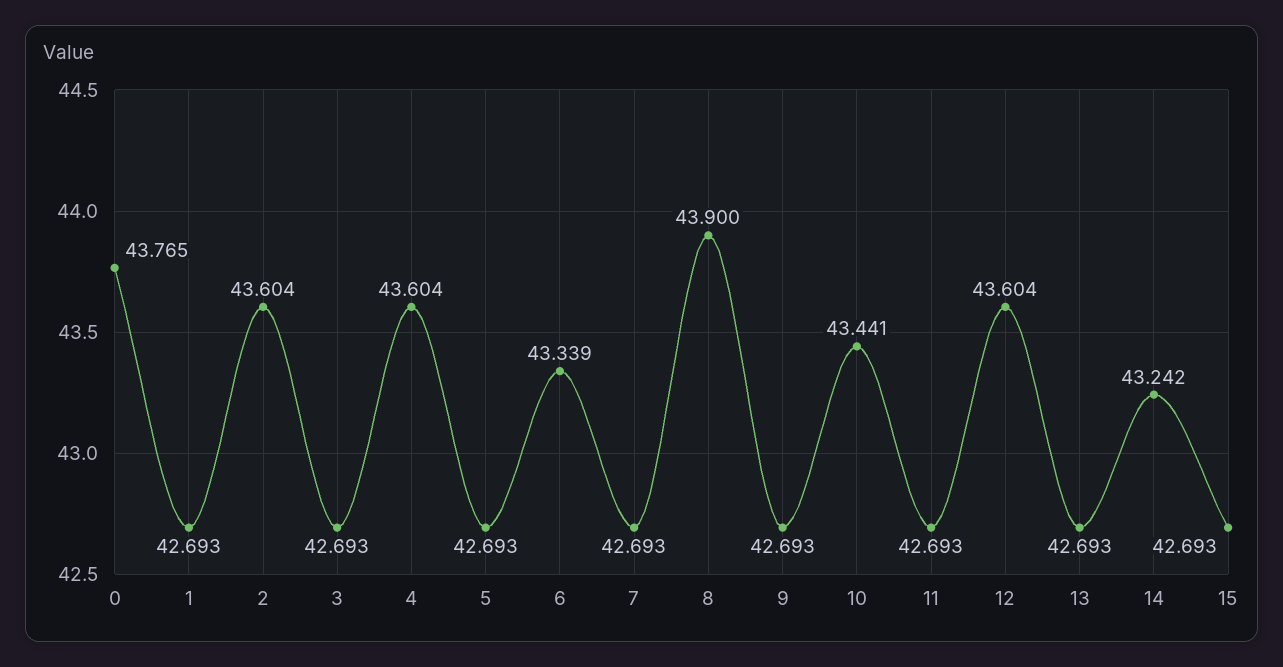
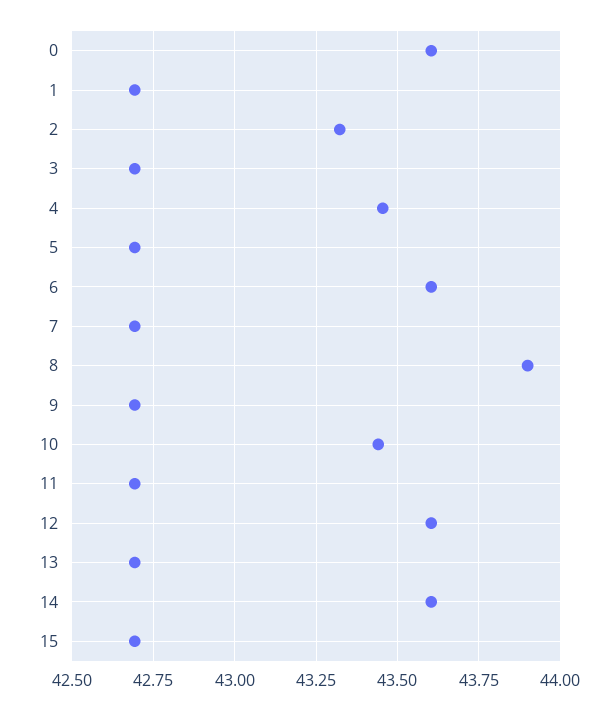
  {
-   "0": 43.765,
+   "0": 43.6,
    "1": 42.693,
-   "2": 43.604,
+   "2": 43.325,
    "3": 42.693,
-   "4": 43.604,
+   "4": 43.45,
    "5": 42.693,
-   "6": 43.339,
+   "6": 43.6,
    "7": 42.693,
    "8": 43.9,
    "9": 42.693,
    "10": 43.441,
    "11": 42.693,
    "12": 43.604,
    "13": 42.693,
-   "14": 43.242,
+   "14": 43.6,
    "15": 42.693
  }

